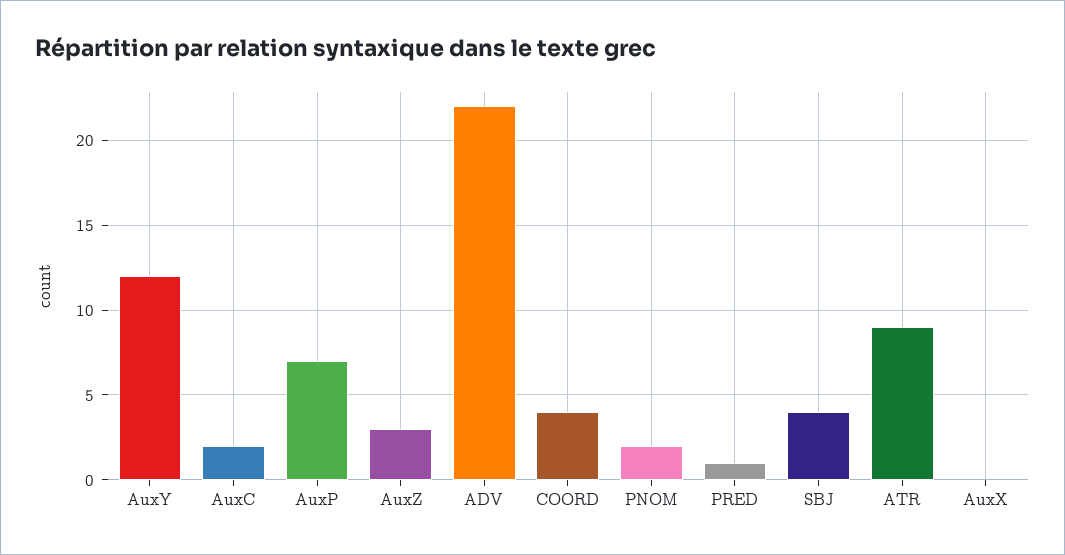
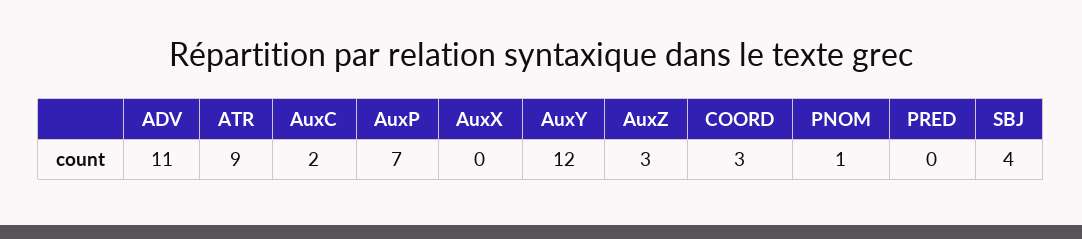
  {
    "AuxY": 12,
    "AuxC": 2,
    "AuxP": 7,
    "AuxZ": 3,
-   "ADV": 22,
+   "ADV": 11,
-   "COORD": 4,
+   "COORD": 3,
-   "PNOM": 2,
+   "PNOM": 1,
-   "PRED": 1,
+   "PRED": 0,
    "SBJ": 4,
    "ATR": 9,
    "AuxX": 0
  }

